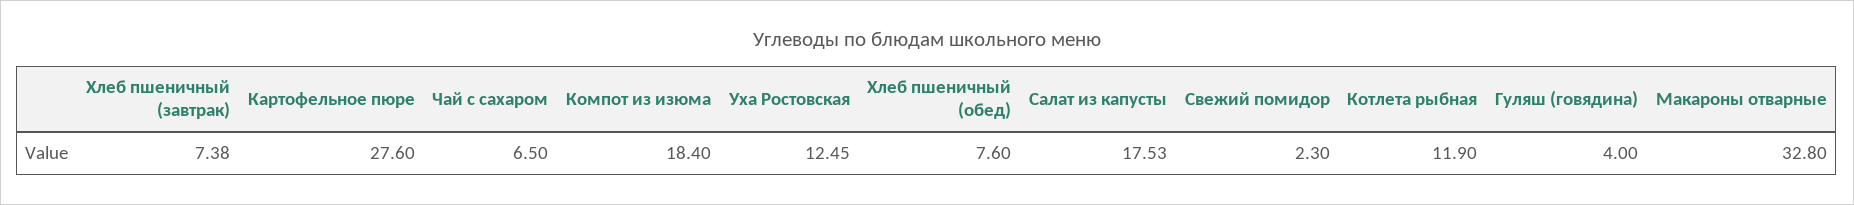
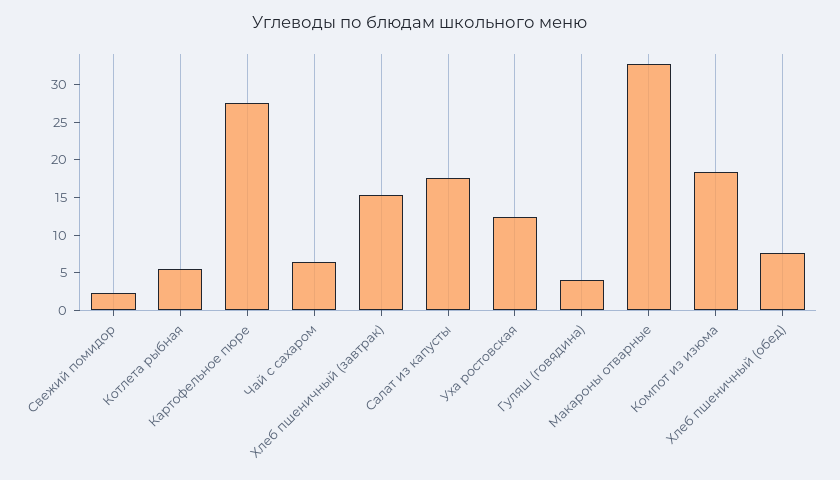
  {
-   "Хлеб пшеничный (завтрак)": 7.38,
+   "Хлеб пшеничный (завтрак)": 15,
    "Картофельное пюре": 27.6,
    "Чай с сахаром": 6.5,
    "Компот из изюма": 18.4,
    "Уха Ростовская": 12.45,
    "Хлеб пшеничный (обед)": 7.6,
    "Салат из капусты": 17.53,
    "Свежий помидор": 2.3,
-   "Котлета рыбная": 11.9,
+   "Котлета рыбная": 5,
    "Гуляш (говядина)": 4,
    "Макароны отварные": 32.8
  }

